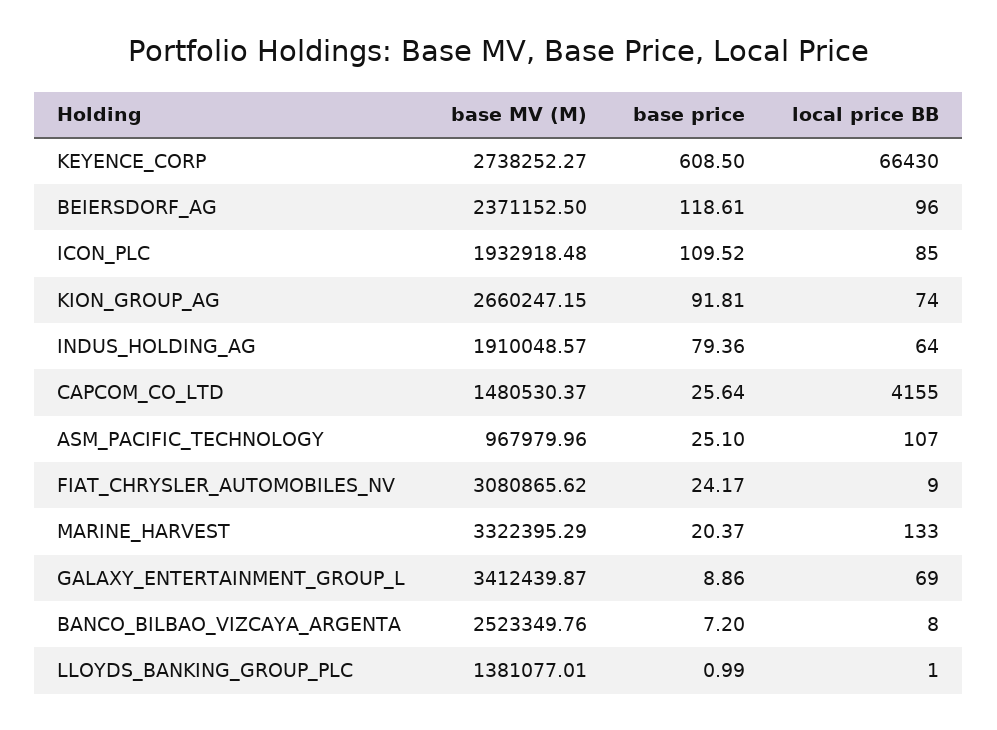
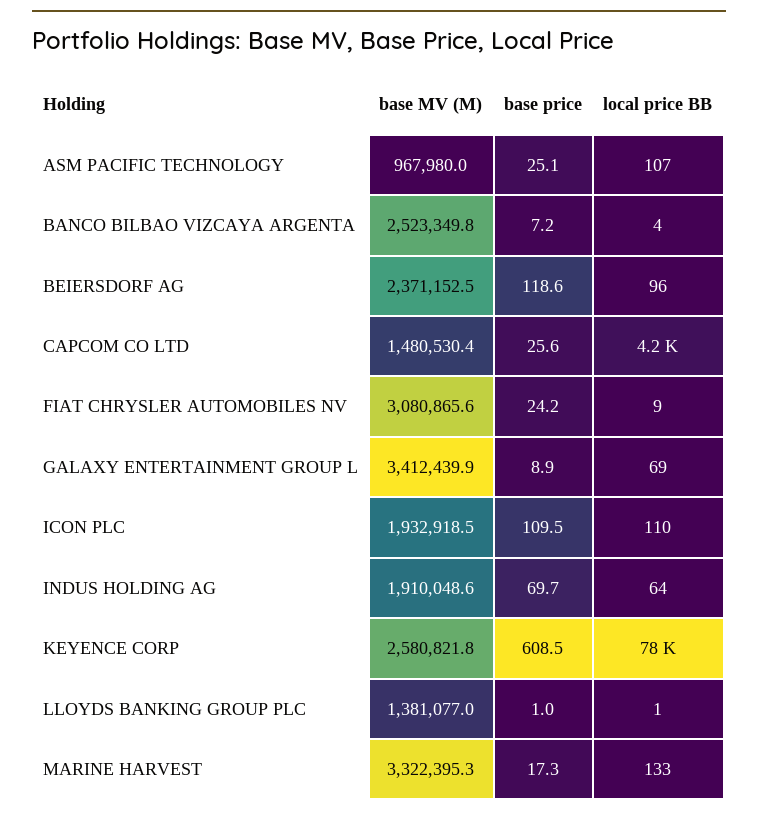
  {
    "base MV (M)": {
-     "KEYENCE_CORP": 2738252.27,
+     "KEYENCE_CORP": 2580821.8,
      "BEIERSDORF_AG": 2371152.5,
      "ICON_PLC": 1932918.48,
-     "KION_GROUP_AG": 2660247.15,
      "INDUS_HOLDING_AG": 1910048.57,
      "CAPCOM_CO_LTD": 1480530.37,
      "ASM_PACIFIC_TECHNOLOGY": 967979.96,
      "FIAT_CHRYSLER_AUTOMOBILES_NV": 3080865.62,
      "MARINE_HARVEST": 3322395.29,
      "GALAXY_ENTERTAINMENT_GROUP_L": 3412439.87,
      "BANCO_BILBAO_VIZCAYA_ARGENTA": 2523349.76,
      "LLOYDS_BANKING_GROUP_PLC": 1381077.01
    },
    "base price": {
      "KEYENCE_CORP": 608.5,
      "BEIERSDORF_AG": 118.61,
      "ICON_PLC": 109.52,
-     "KION_GROUP_AG": 91.81,
-     "INDUS_HOLDING_AG": 79.36,
+     "INDUS_HOLDING_AG": 69.7,
      "CAPCOM_CO_LTD": 25.64,
      "ASM_PACIFIC_TECHNOLOGY": 25.1,
      "FIAT_CHRYSLER_AUTOMOBILES_NV": 24.17,
-     "MARINE_HARVEST": 20.37,
+     "MARINE_HARVEST": 17.3,
      "GALAXY_ENTERTAINMENT_GROUP_L": 8.86,
      "BANCO_BILBAO_VIZCAYA_ARGENTA": 7.2,
      "LLOYDS_BANKING_GROUP_PLC": 0.99
    },
    "local price BB": {
-     "KEYENCE_CORP": 66430,
+     "KEYENCE_CORP": 78000,
      "BEIERSDORF_AG": 96,
-     "ICON_PLC": 85,
+     "ICON_PLC": 110,
-     "KION_GROUP_AG": 74,
      "INDUS_HOLDING_AG": 64,
      "CAPCOM_CO_LTD": 4155,
      "ASM_PACIFIC_TECHNOLOGY": 107,
      "FIAT_CHRYSLER_AUTOMOBILES_NV": 9,
      "MARINE_HARVEST": 133,
      "GALAXY_ENTERTAINMENT_GROUP_L": 69,
-     "BANCO_BILBAO_VIZCAYA_ARGENTA": 8,
+     "BANCO_BILBAO_VIZCAYA_ARGENTA": 4,
      "LLOYDS_BANKING_GROUP_PLC": 1
    }
  }

